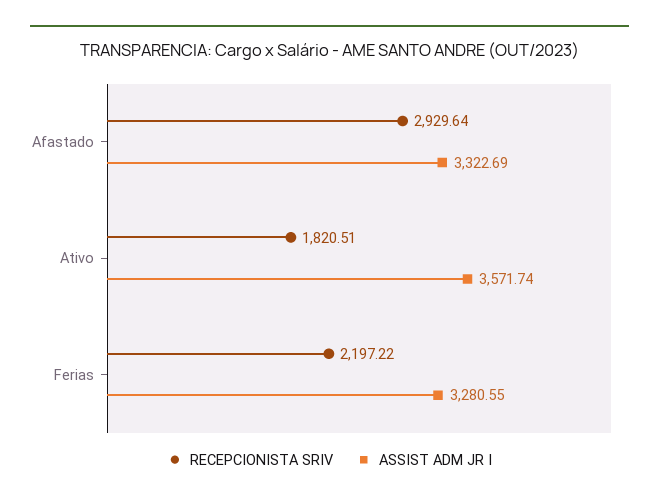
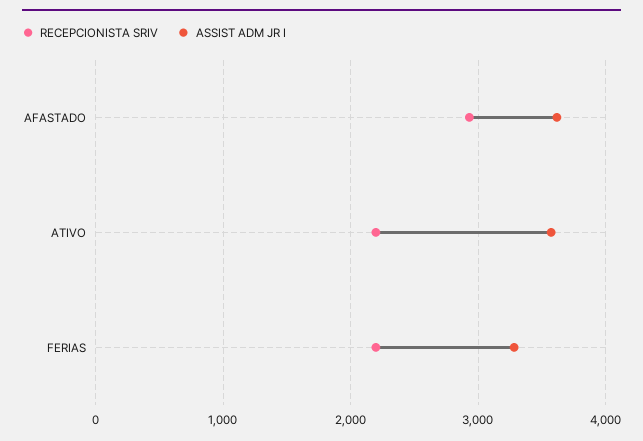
  {
    "RECEPCIONISTA SRIV": {
      "Afastado": 2929.64,
-     "Ativo": 1820.51,
+     "Ativo": 2200,
      "Ferias": 2197.22
    },
    "ASSIST ADM JR I": {
-     "Afastado": 3322.69,
+     "Afastado": 3600,
      "Ativo": 3571.74,
      "Ferias": 3280.55
    }
  }

